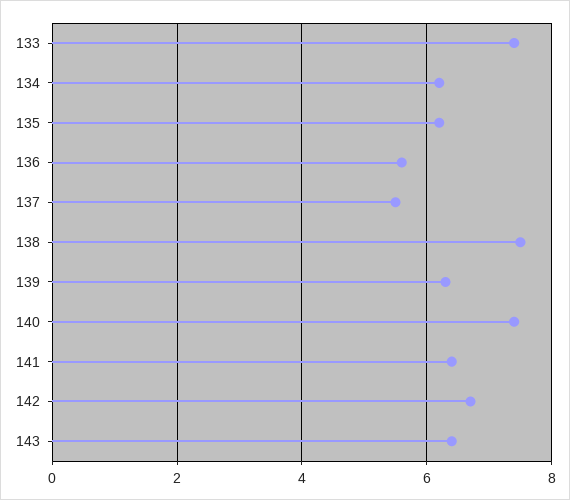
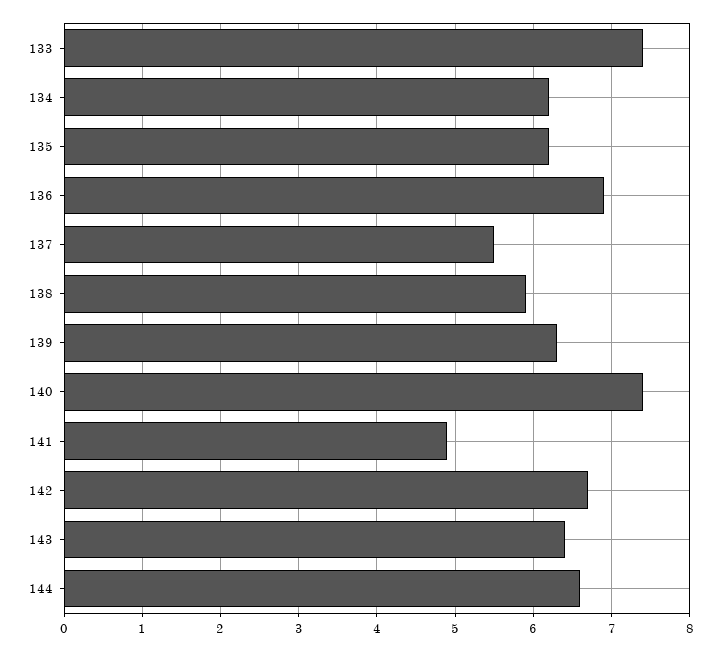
  {
    "133": 7.4,
    "134": 6.2,
    "135": 6.2,
-   "136": 5.5,
+   "136": 6.9,
    "137": 5.5,
-   "138": 7.5,
+   "138": 5.9,
    "139": 6.3,
    "140": 7.4,
-   "141": 6.5,
+   "141": 4.9,
    "142": 6.7,
-   "143": 6.4
+   "143": 6.4,
+   "144": 6.6
  }

